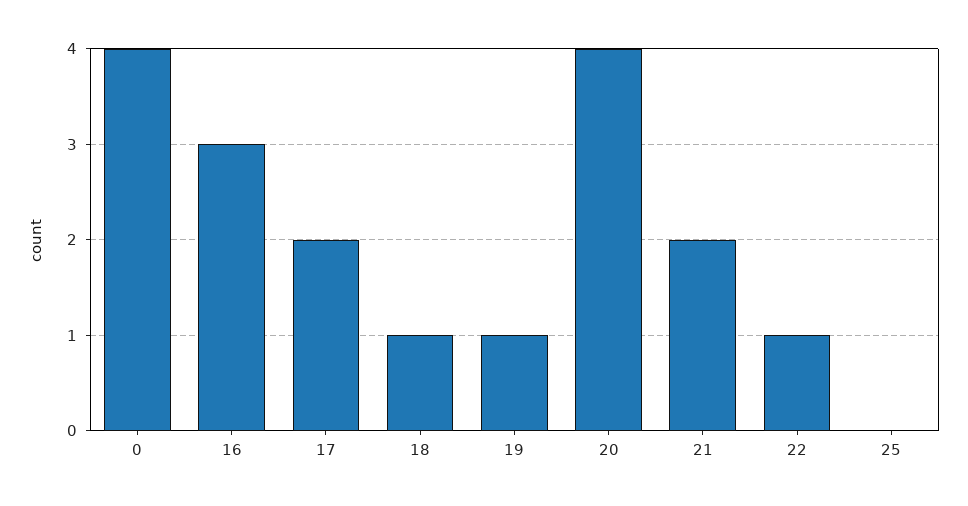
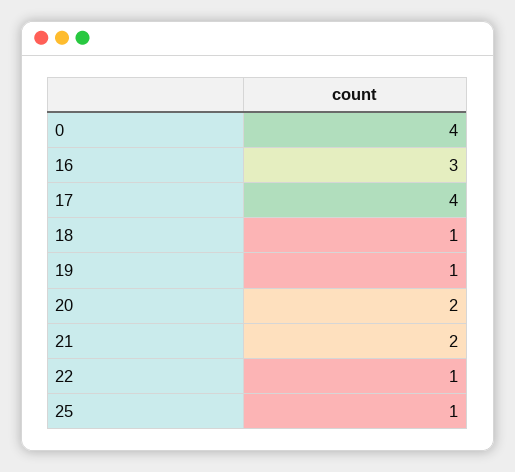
  {
    "0": 4,
    "16": 3,
-   "17": 2,
+   "17": 4,
    "18": 1,
    "19": 1,
-   "20": 4,
+   "20": 2,
    "21": 2,
    "22": 1,
-   "25": 0
+   "25": 1
  }

